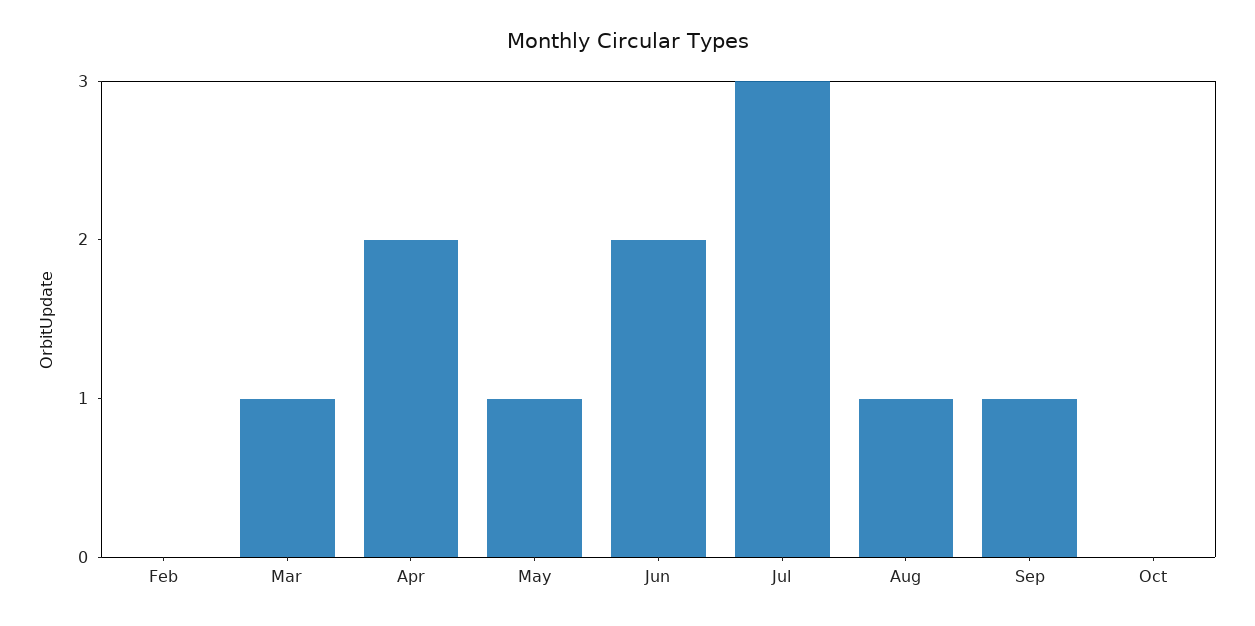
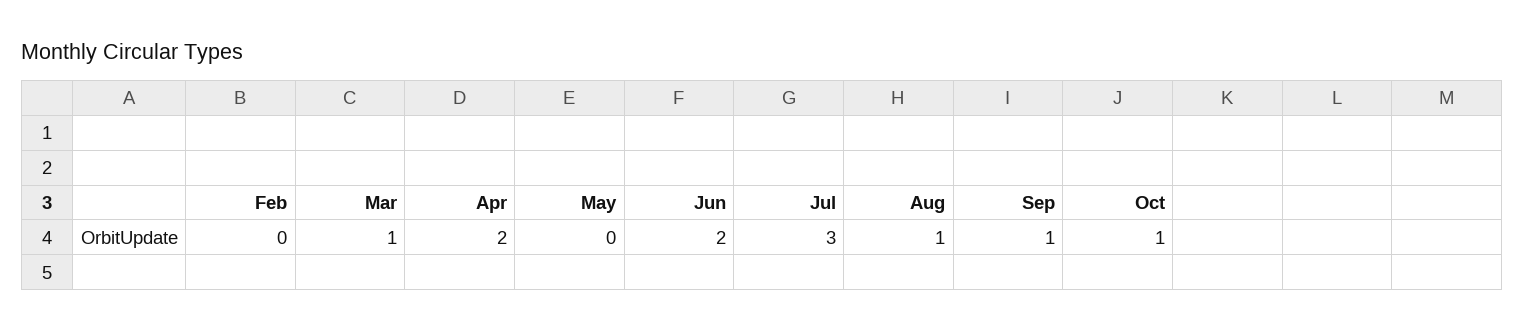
  {
    "Feb": 0,
    "Mar": 1,
    "Apr": 2,
-   "May": 1,
+   "May": 0,
    "Jun": 2,
    "Jul": 3,
    "Aug": 1,
    "Sep": 1,
-   "Oct": 0
+   "Oct": 1
  }

